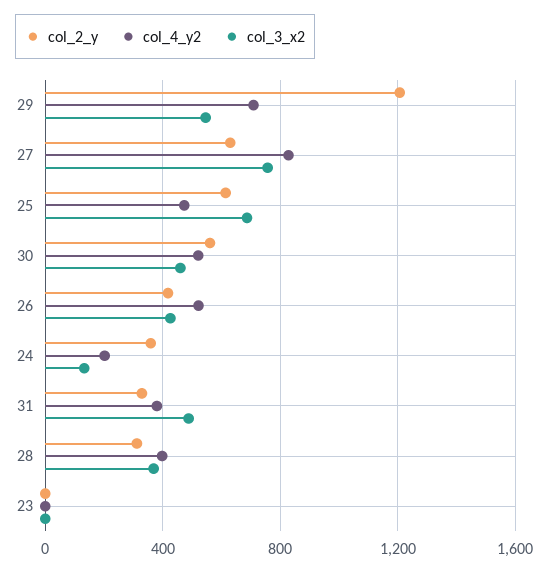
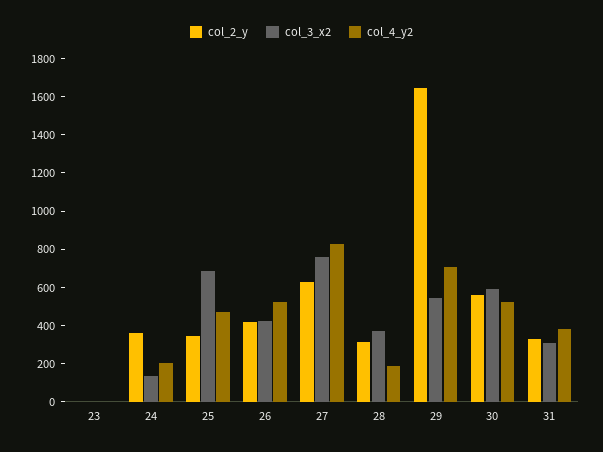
  {
    "col_2_y": {
-     "29": 1200,
+     "29": 1650,
      "27": 650,
-     "25": 600,
+     "25": 350,
      "30": 550,
      "26": 400,
      "24": 350,
      "31": 350,
      "28": 300,
      "23": 0
    },
    "col_4_y2": {
      "29": 700,
      "27": 850,
      "25": 450,
      "30": 500,
      "26": 500,
      "24": 200,
      "31": 400,
-     "28": 400,
+     "28": 200,
      "23": 0
    },
    "col_3_x2": {
      "29": 550,
      "27": 750,
      "25": 700,
-     "30": 450,
+     "30": 600,
      "26": 450,
      "24": 150,
-     "31": 500,
+     "31": 300,
      "28": 350,
      "23": 0
    }
  }

